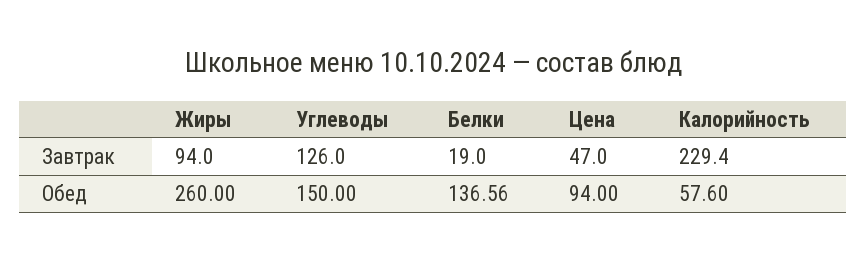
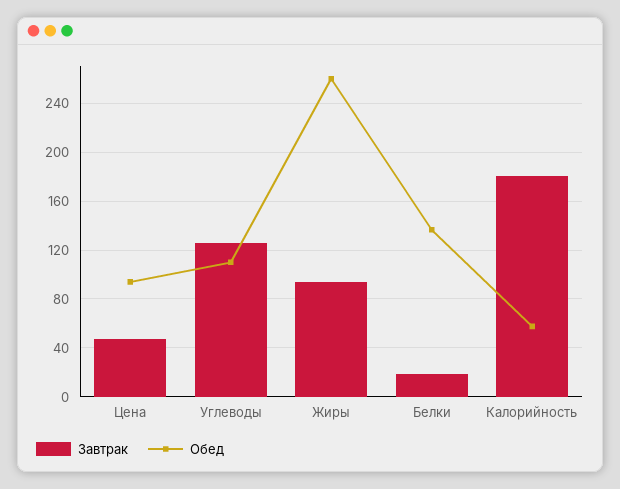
  {
    "Завтрак": {
      "Жиры": 94,
      "Углеводы": 126,
      "Белки": 19,
      "Цена": 47,
-     "Калорийность": 229.4
+     "Калорийность": 180
    },
    "Обед": {
      "Жиры": 260,
-     "Углеводы": 150,
+     "Углеводы": 110,
      "Белки": 136.56,
      "Цена": 94,
      "Калорийность": 57.6
    }
  }

